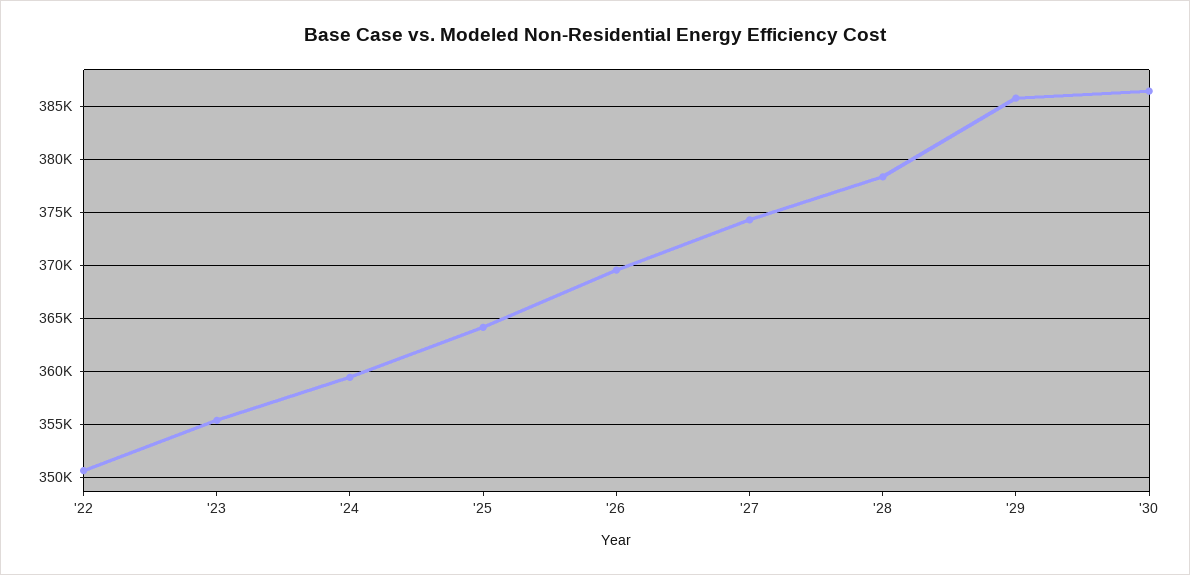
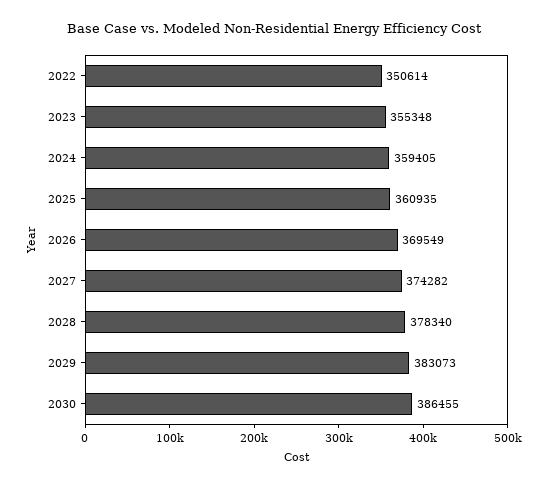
  {
    "'22": 350614,
    "'23": 355348,
    "'24": 359405,
-   "'25": 364000,
+   "'25": 360935,
    "'26": 369549,
    "'27": 374282,
    "'28": 378340,
-   "'29": 386000,
+   "'29": 383073,
    "'30": 386455
  }

